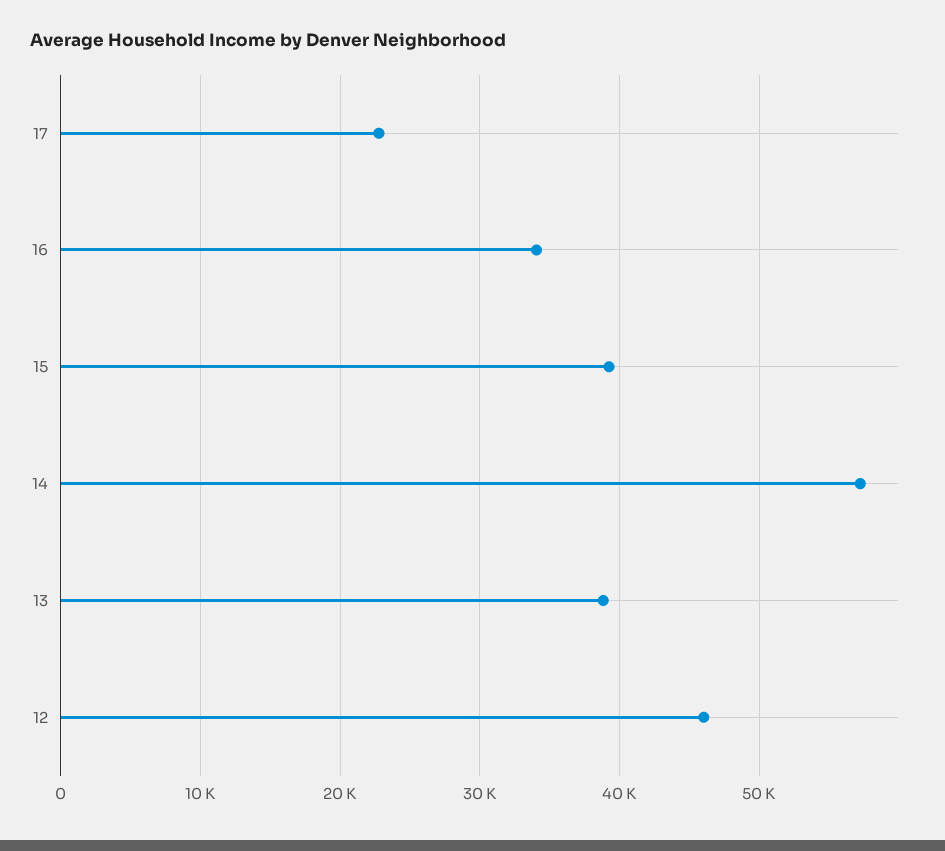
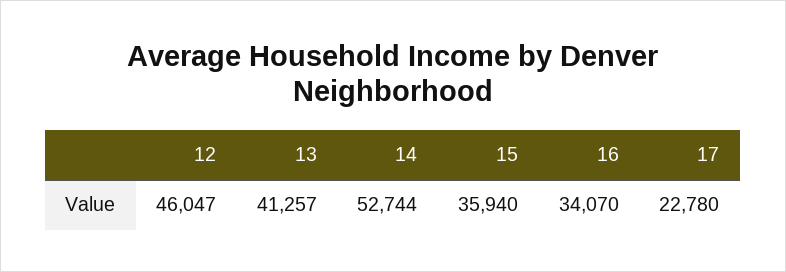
  {
    "17": 22780,
    "16": 34070,
-   "15": 39000,
+   "15": 35940,
-   "14": 57000,
+   "14": 52744,
-   "13": 39000,
+   "13": 41257,
    "12": 46047
  }

